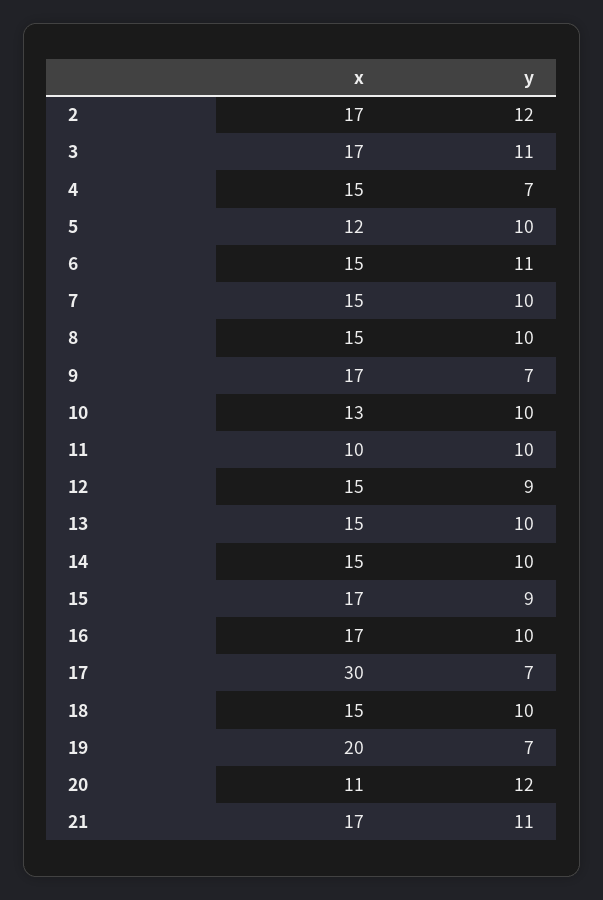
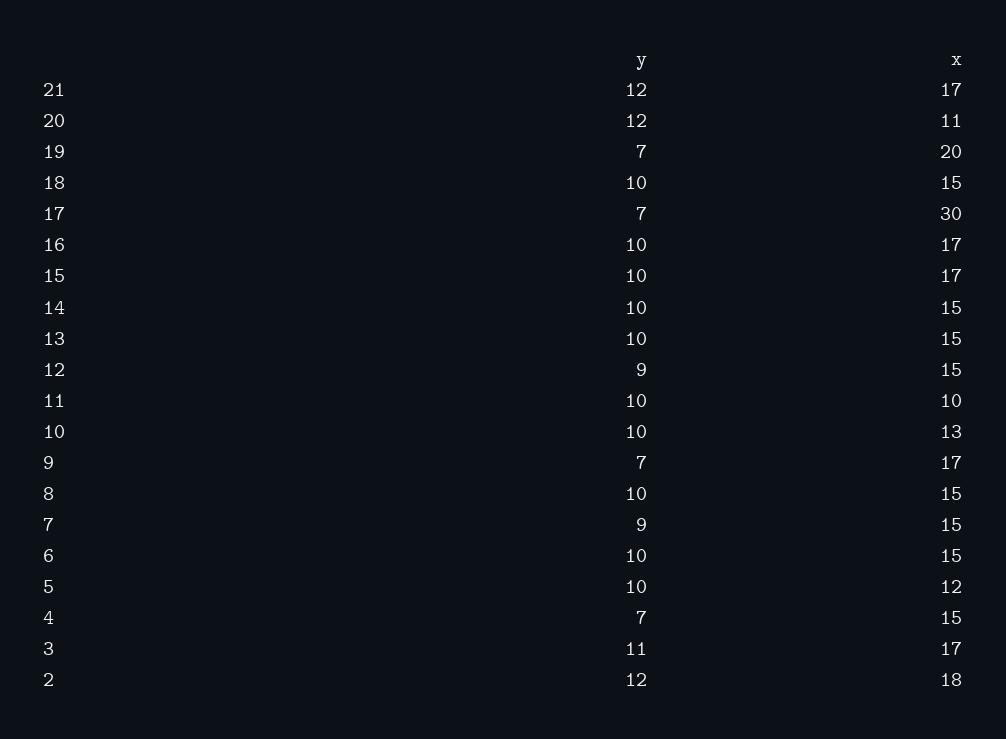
  {
    "x": {
-     "2": 17,
+     "2": 18,
      "3": 17,
      "4": 15,
      "5": 12,
      "6": 15,
      "7": 15,
      "8": 15,
      "9": 17,
      "10": 13,
      "11": 10,
      "12": 15,
      "13": 15,
      "14": 15,
      "15": 17,
      "16": 17,
      "17": 30,
      "18": 15,
      "19": 20,
      "20": 11,
      "21": 17
    },
    "y": {
      "2": 12,
      "3": 11,
      "4": 7,
      "5": 10,
-     "6": 11,
+     "6": 10,
-     "7": 10,
+     "7": 9,
      "8": 10,
      "9": 7,
      "10": 10,
      "11": 10,
      "12": 9,
      "13": 10,
      "14": 10,
-     "15": 9,
+     "15": 10,
      "16": 10,
      "17": 7,
      "18": 10,
      "19": 7,
      "20": 12,
-     "21": 11
+     "21": 12
    }
  }

